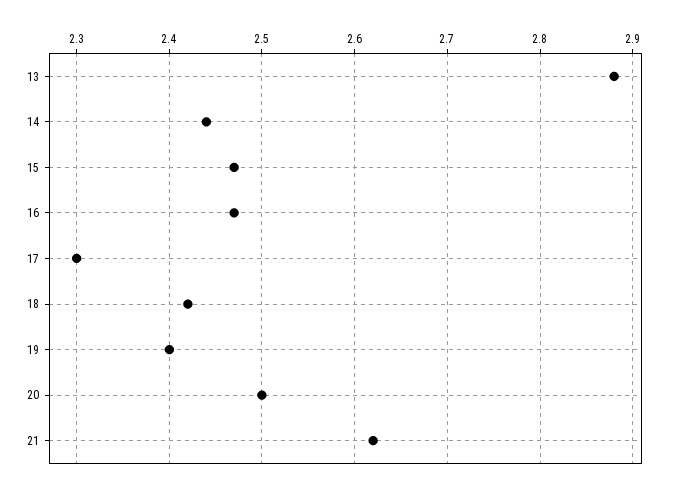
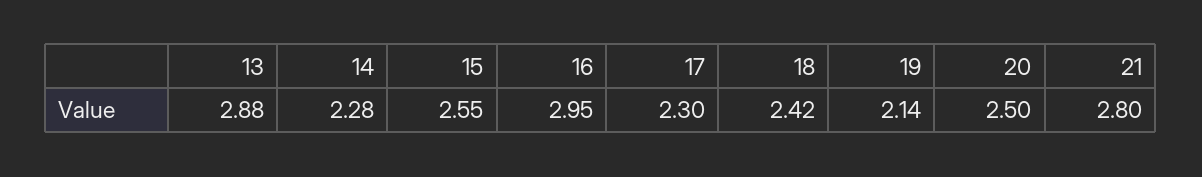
  {
    "13": 2.88,
-   "14": 2.44,
+   "14": 2.28,
-   "15": 2.47,
+   "15": 2.55,
-   "16": 2.47,
+   "16": 2.95,
    "17": 2.3,
    "18": 2.42,
-   "19": 2.4,
+   "19": 2.14,
    "20": 2.5,
-   "21": 2.62
+   "21": 2.8
  }

